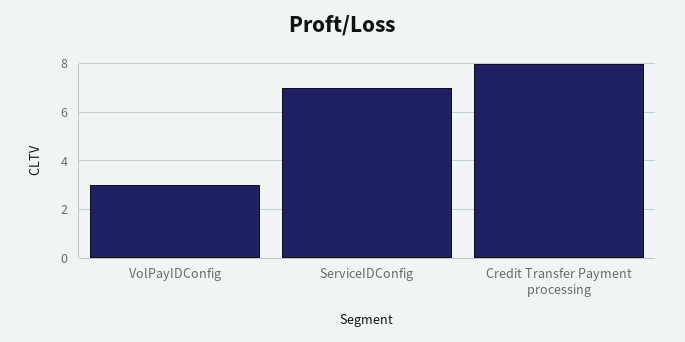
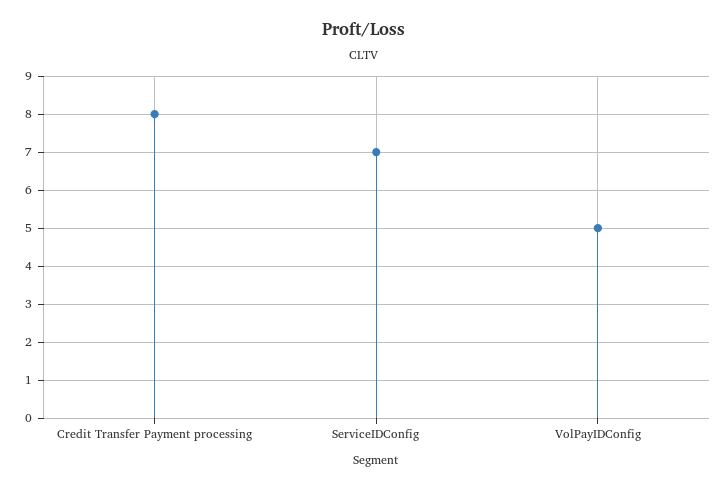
  {
-   "VolPayIDConfig": 3,
+   "VolPayIDConfig": 5,
    "ServiceIDConfig": 7,
    "Credit Transfer Payment processing": 8
  }

